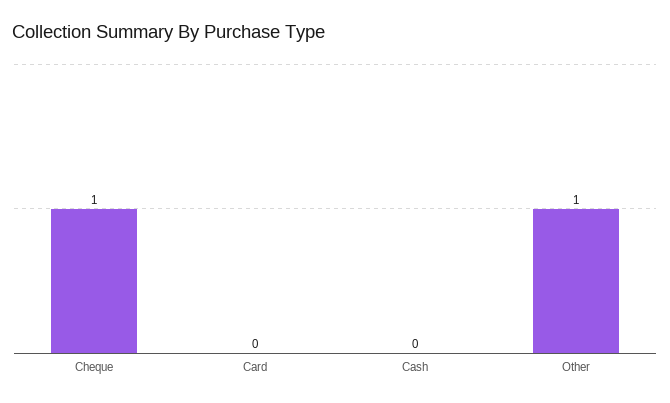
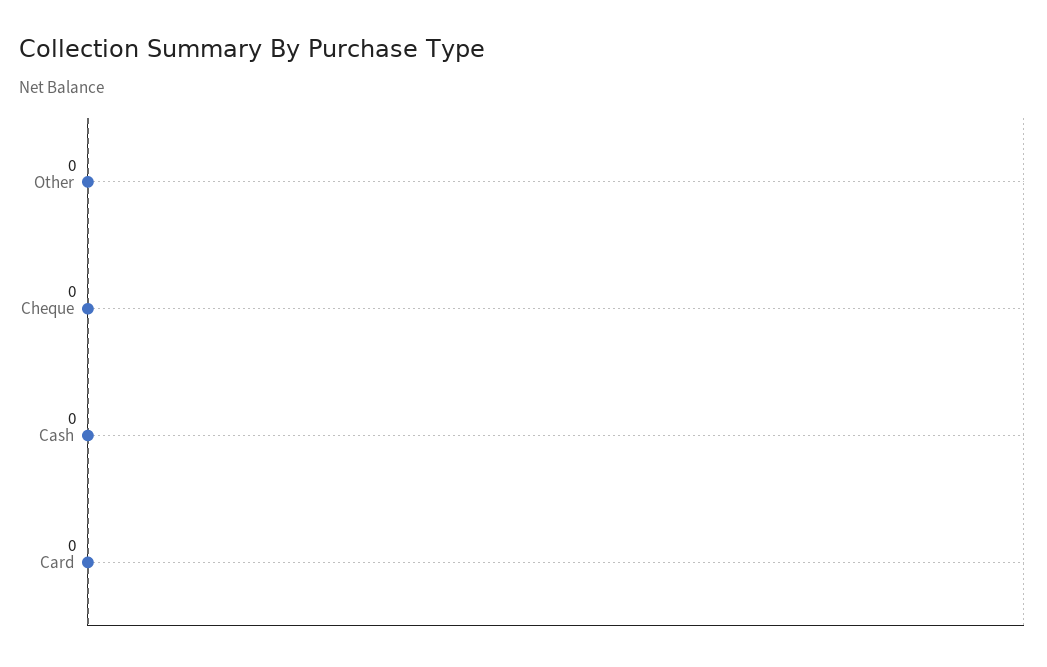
  {
-   "Cheque": 1,
+   "Cheque": 0,
    "Card": 0,
    "Cash": 0,
-   "Other": 1
+   "Other": 0
  }

